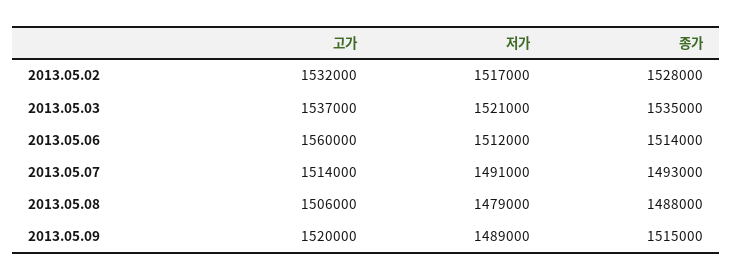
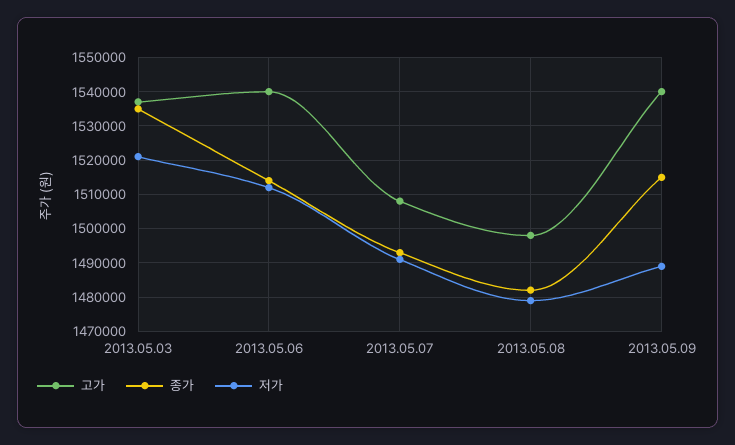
  {
    "고가": {
-     "2013.05.02": 1532000,
      "2013.05.03": 1537000,
-     "2013.05.06": 1560000,
+     "2013.05.06": 1540000,
-     "2013.05.07": 1514000,
+     "2013.05.07": 1508000,
-     "2013.05.08": 1506000,
+     "2013.05.08": 1498000,
-     "2013.05.09": 1520000
+     "2013.05.09": 1540000
    },
    "저가": {
-     "2013.05.02": 1517000,
      "2013.05.03": 1521000,
      "2013.05.06": 1512000,
      "2013.05.07": 1491000,
      "2013.05.08": 1479000,
      "2013.05.09": 1489000
    },
    "종가": {
-     "2013.05.02": 1528000,
      "2013.05.03": 1535000,
      "2013.05.06": 1514000,
      "2013.05.07": 1493000,
-     "2013.05.08": 1488000,
+     "2013.05.08": 1482000,
      "2013.05.09": 1515000
    }
  }

